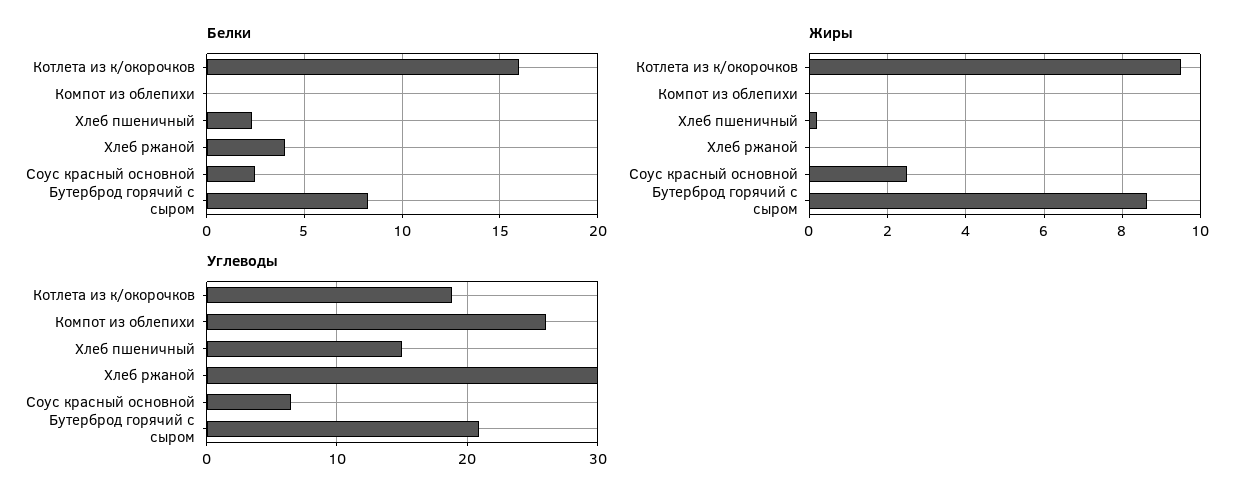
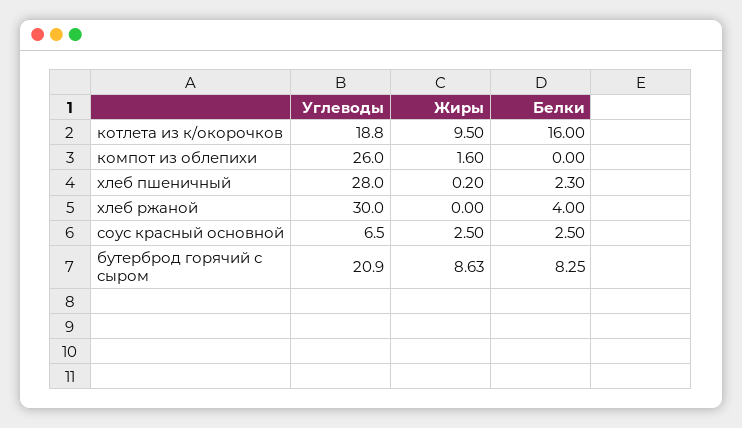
  {
    "Белки": {
      "Котлета из к/окорочков": 16,
      "Компот из облепихи": 0,
      "Хлеб пшеничный": 2.3,
      "Хлеб ржаной": 4,
      "Соус красный основной": 2.5,
      "Бутерброд горячий с сыром": 8.25
    },
    "Жиры": {
      "Котлета из к/окорочков": 9.5,
-     "Компот из облепихи": 0,
+     "Компот из облепихи": 1.6,
      "Хлеб пшеничный": 0.2,
      "Хлеб ржаной": 0,
      "Соус красный основной": 2.5,
      "Бутерброд горячий с сыром": 8.63
    },
    "Углеводы": {
      "Котлета из к/окорочков": 18.8,
      "Компот из облепихи": 26,
-     "Хлеб пшеничный": 15,
+     "Хлеб пшеничный": 28,
      "Хлеб ржаной": 30,
      "Соус красный основной": 6.5,
      "Бутерброд горячий с сыром": 20.9
    }
  }

